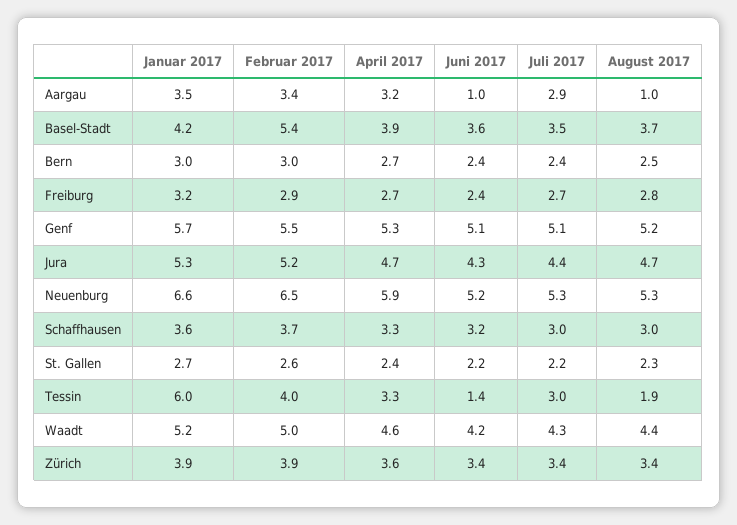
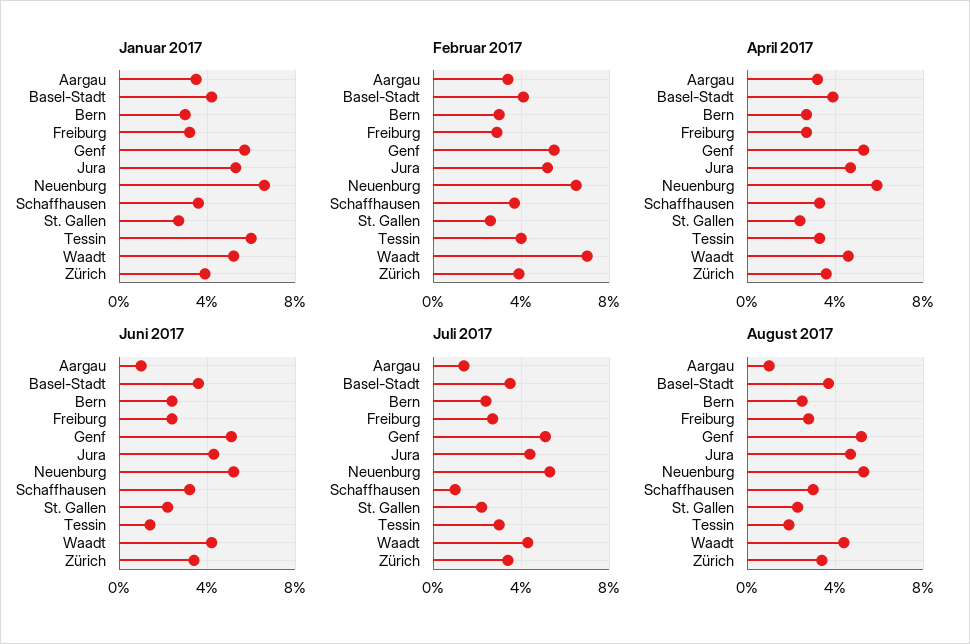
  {
    "Januar 2017": {
      "Aargau": 3.5,
      "Basel-Stadt": 4.2,
      "Bern": 3,
      "Freiburg": 3.2,
      "Genf": 5.7,
      "Jura": 5.3,
      "Neuenburg": 6.6,
      "Schaffhausen": 3.6,
      "St. Gallen": 2.7,
      "Tessin": 6,
      "Waadt": 5.2,
      "Zürich": 3.9
    },
    "Februar 2017": {
      "Aargau": 3.4,
-     "Basel-Stadt": 5.4,
+     "Basel-Stadt": 4,
      "Bern": 3,
      "Freiburg": 2.9,
      "Genf": 5.5,
      "Jura": 5.2,
      "Neuenburg": 6.5,
      "Schaffhausen": 3.7,
      "St. Gallen": 2.6,
      "Tessin": 4,
-     "Waadt": 5,
+     "Waadt": 7,
      "Zürich": 3.9
    },
    "April 2017": {
      "Aargau": 3.2,
      "Basel-Stadt": 3.9,
      "Bern": 2.7,
      "Freiburg": 2.7,
      "Genf": 5.3,
      "Jura": 4.7,
      "Neuenburg": 5.9,
      "Schaffhausen": 3.3,
      "St. Gallen": 2.4,
      "Tessin": 3.3,
      "Waadt": 4.6,
      "Zürich": 3.6
    },
    "Juni 2017": {
      "Aargau": 1,
      "Basel-Stadt": 3.6,
      "Bern": 2.4,
      "Freiburg": 2.4,
      "Genf": 5.1,
      "Jura": 4.3,
      "Neuenburg": 5.2,
      "Schaffhausen": 3.2,
      "St. Gallen": 2.2,
      "Tessin": 1.4,
      "Waadt": 4.2,
      "Zürich": 3.4
    },
    "Juli 2017": {
-     "Aargau": 2.9,
+     "Aargau": 1.5,
      "Basel-Stadt": 3.5,
      "Bern": 2.4,
      "Freiburg": 2.7,
      "Genf": 5.1,
      "Jura": 4.4,
      "Neuenburg": 5.3,
-     "Schaffhausen": 3,
+     "Schaffhausen": 1,
      "St. Gallen": 2.2,
      "Tessin": 3,
      "Waadt": 4.3,
      "Zürich": 3.4
    },
    "August 2017": {
      "Aargau": 1,
      "Basel-Stadt": 3.7,
      "Bern": 2.5,
      "Freiburg": 2.8,
      "Genf": 5.2,
      "Jura": 4.7,
      "Neuenburg": 5.3,
      "Schaffhausen": 3,
      "St. Gallen": 2.3,
      "Tessin": 1.9,
      "Waadt": 4.4,
      "Zürich": 3.4
    }
  }

